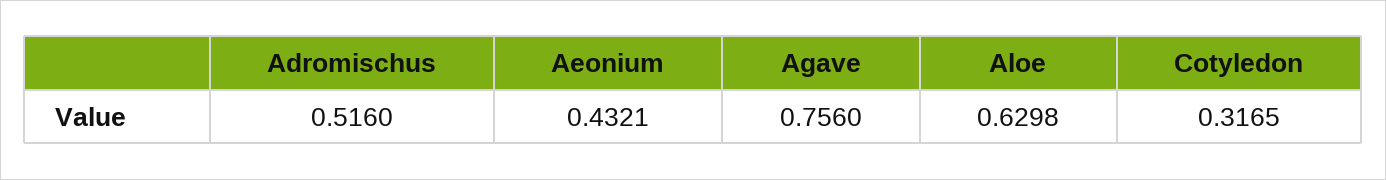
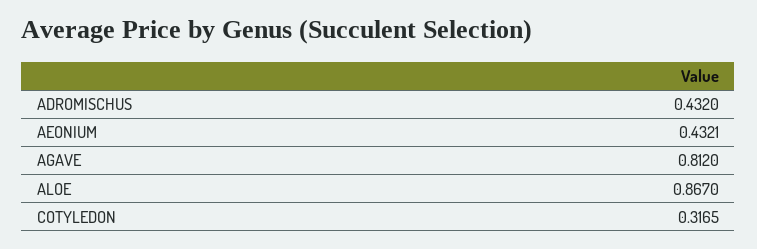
  {
-   "Adromischus": 0.516,
+   "Adromischus": 0.432,
    "Aeonium": 0.4321,
-   "Agave": 0.756,
+   "Agave": 0.812,
-   "Aloe": 0.6298,
+   "Aloe": 0.867,
    "Cotyledon": 0.3165
  }

